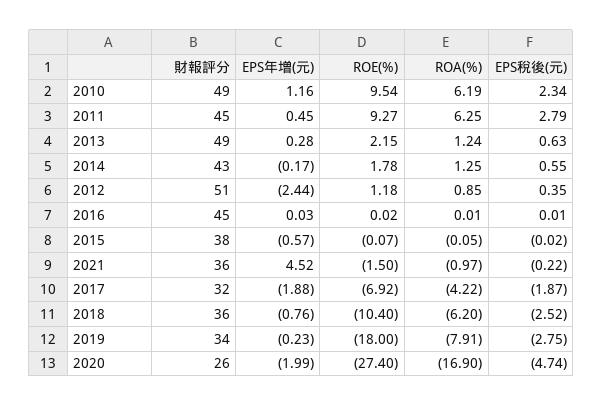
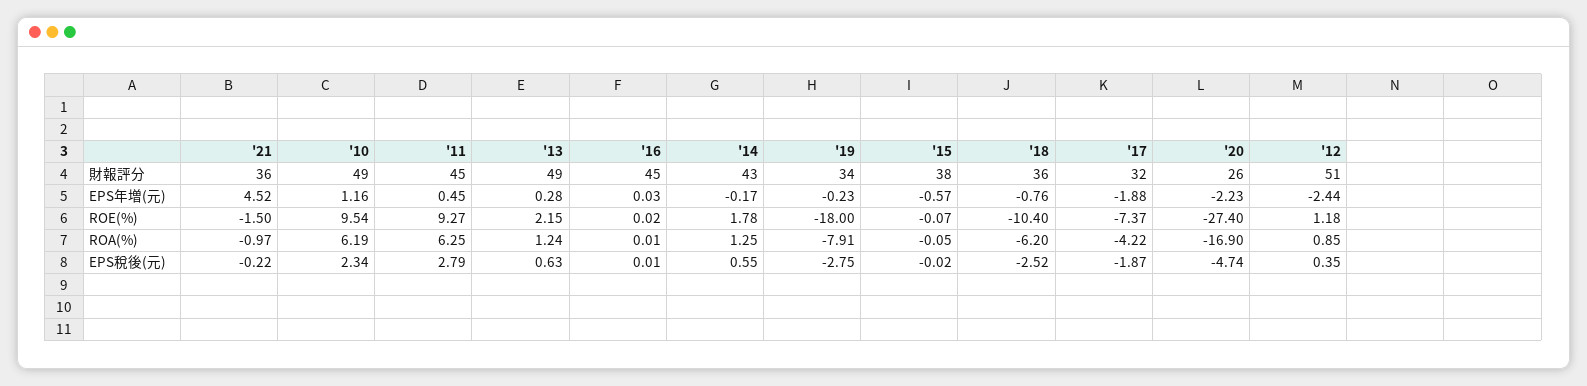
  {
    "財報評分": {
      "2010": 49,
      "2011": 45,
      "2013": 49,
      "2014": 43,
      "2012": 51,
      "2016": 45,
      "2015": 38,
      "2021": 36,
      "2017": 32,
      "2018": 36,
      "2019": 34,
      "2020": 26
    },
    "EPS年増(元)": {
      "2010": 1.16,
      "2011": 0.45,
      "2013": 0.28,
      "2014": -0.17,
      "2012": -2.44,
      "2016": 0.03,
      "2015": -0.57,
      "2021": 4.52,
      "2017": -1.88,
      "2018": -0.76,
      "2019": -0.23,
-     "2020": -1.99
+     "2020": -2.23
    },
    "ROE(%)": {
      "2010": 9.54,
      "2011": 9.27,
      "2013": 2.15,
      "2014": 1.78,
      "2012": 1.18,
      "2016": 0.02,
      "2015": -0.07,
      "2021": -1.5,
-     "2017": -6.92,
+     "2017": -7.37,
      "2018": -10.4,
      "2019": -18,
      "2020": -27.4
    },
    "ROA(%)": {
      "2010": 6.19,
      "2011": 6.25,
      "2013": 1.24,
      "2014": 1.25,
      "2012": 0.85,
      "2016": 0.01,
      "2015": -0.05,
      "2021": -0.97,
      "2017": -4.22,
      "2018": -6.2,
      "2019": -7.91,
      "2020": -16.9
    },
    "EPS稅後(元)": {
      "2010": 2.34,
      "2011": 2.79,
      "2013": 0.63,
      "2014": 0.55,
      "2012": 0.35,
      "2016": 0.01,
      "2015": -0.02,
      "2021": -0.22,
      "2017": -1.87,
      "2018": -2.52,
      "2019": -2.75,
      "2020": -4.74
    }
  }

